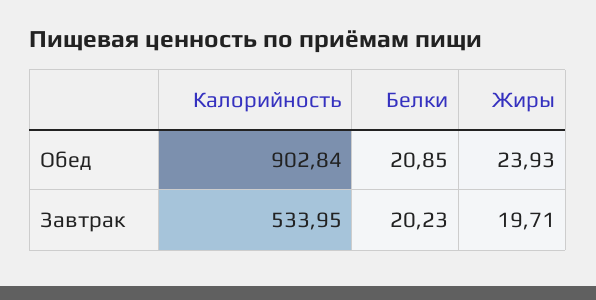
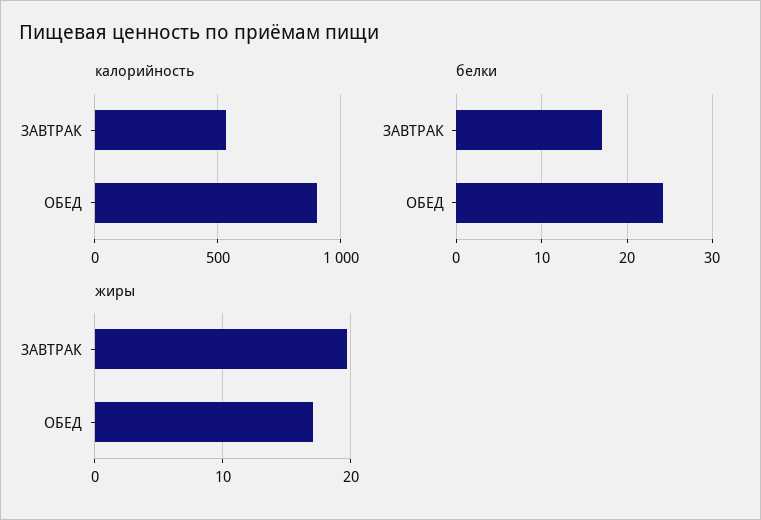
  {
    "Калорийность": {
      "Обед": 902.84,
      "Завтрак": 533.95
    },
    "Белки": {
-     "Обед": 20.85,
+     "Обед": 24,
-     "Завтрак": 20.23
+     "Завтрак": 17
    },
    "Жиры": {
-     "Обед": 23.93,
+     "Обед": 17,
      "Завтрак": 19.71
    }
  }

